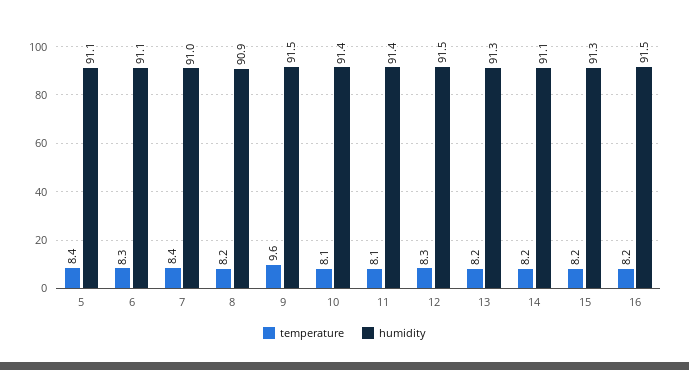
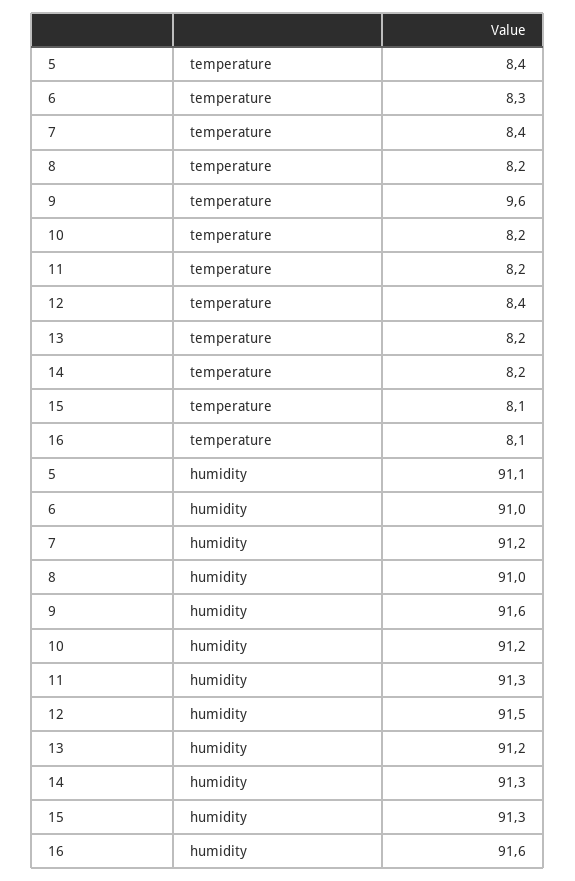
  {
    "temperature": {
      "5": 8.4,
      "6": 8.3,
      "7": 8.4,
      "8": 8.2,
      "9": 9.6,
-     "10": 8.1,
+     "10": 8.2,
-     "11": 8.1,
+     "11": 8.2,
-     "12": 8.3,
+     "12": 8.4,
      "13": 8.2,
      "14": 8.2,
-     "15": 8.2,
+     "15": 8.1,
-     "16": 8.2
+     "16": 8.1
    },
    "humidity": {
      "5": 91.1,
-     "6": 91.1,
+     "6": 91,
-     "7": 91,
+     "7": 91.2,
-     "8": 90.9,
+     "8": 91,
-     "9": 91.5,
+     "9": 91.6,
-     "10": 91.4,
+     "10": 91.2,
-     "11": 91.4,
+     "11": 91.3,
      "12": 91.5,
-     "13": 91.3,
+     "13": 91.2,
-     "14": 91.1,
+     "14": 91.3,
      "15": 91.3,
-     "16": 91.5
+     "16": 91.6
    }
  }

